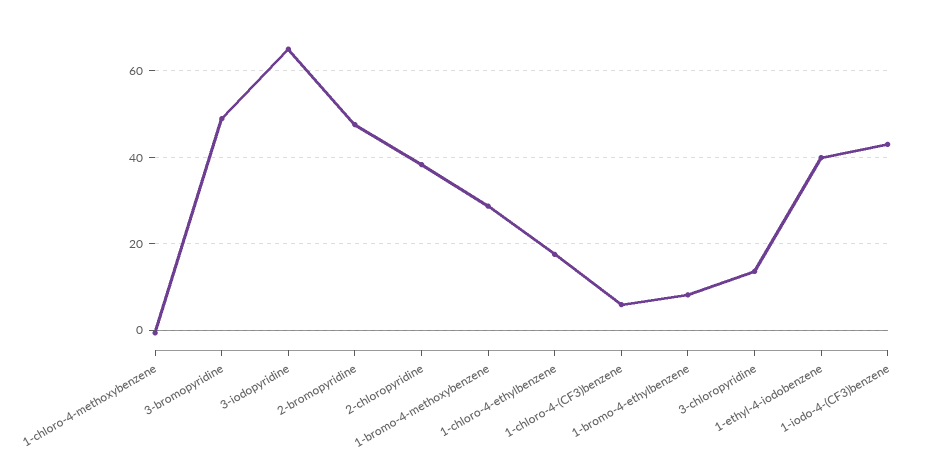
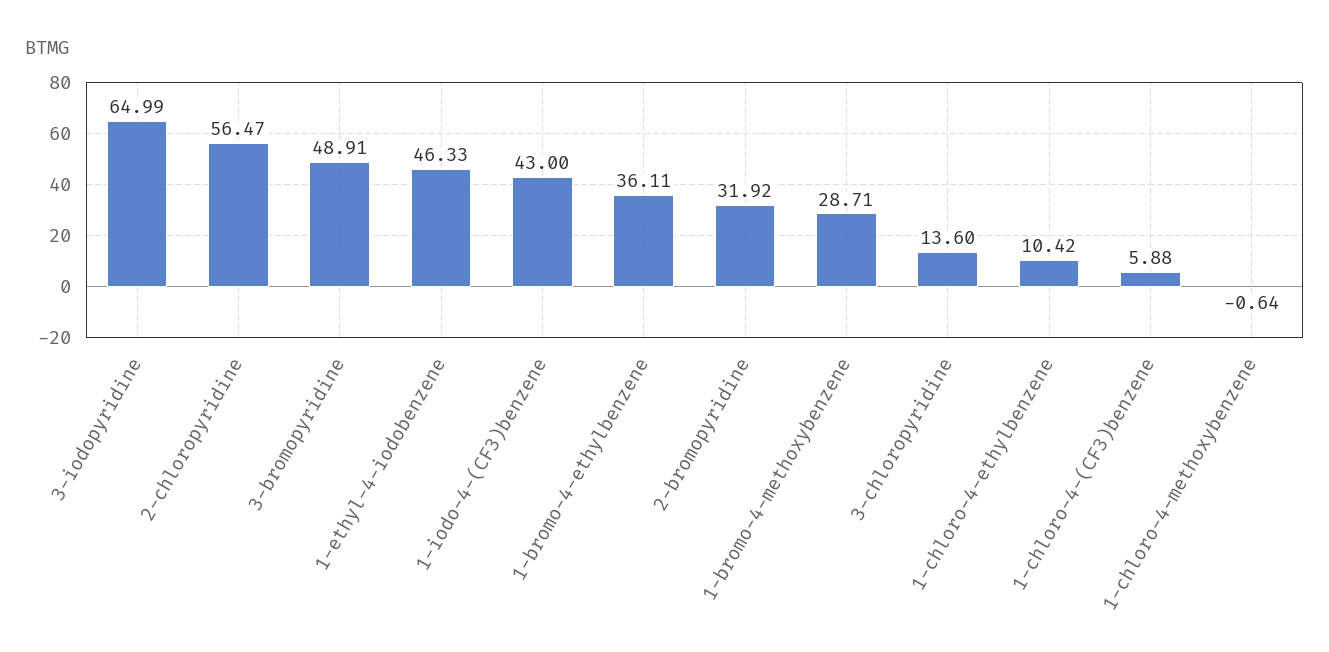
  {
    "1-chloro-4-methoxybenzene": -0.64,
    "3-bromopyridine": 48.91,
    "3-iodopyridine": 64.99,
-   "2-bromopyridine": 48,
+   "2-bromopyridine": 31.92,
-   "2-chloropyridine": 38,
+   "2-chloropyridine": 56.47,
    "1-bromo-4-methoxybenzene": 28.71,
-   "1-chloro-4-ethylbenzene": 18,
+   "1-chloro-4-ethylbenzene": 10.42,
    "1-chloro-4-(CF3)benzene": 5.88,
-   "1-bromo-4-ethylbenzene": 8,
+   "1-bromo-4-ethylbenzene": 36.11,
    "3-chloropyridine": 13.6,
-   "1-ethyl-4-iodobenzene": 40,
+   "1-ethyl-4-iodobenzene": 46.33,
    "1-iodo-4-(CF3)benzene": 43
  }

